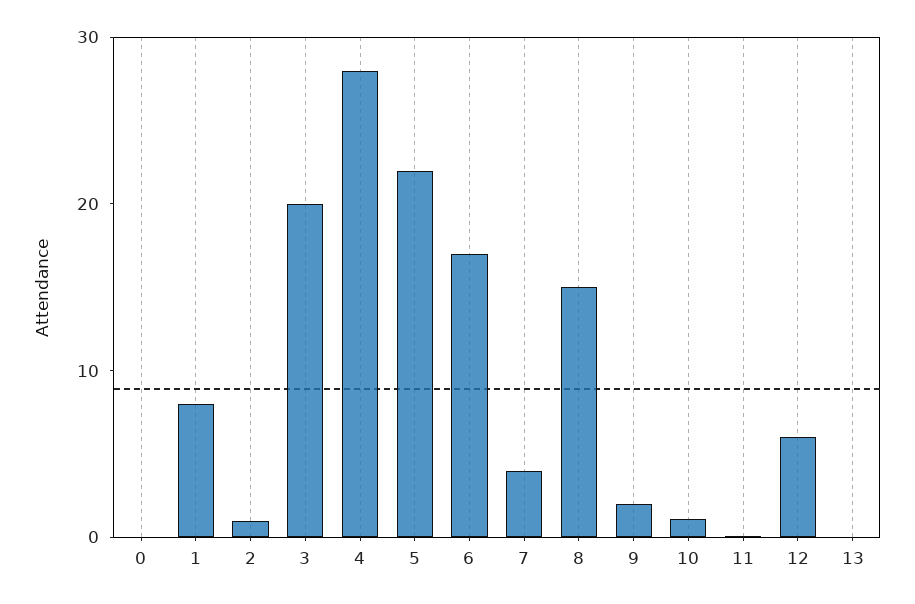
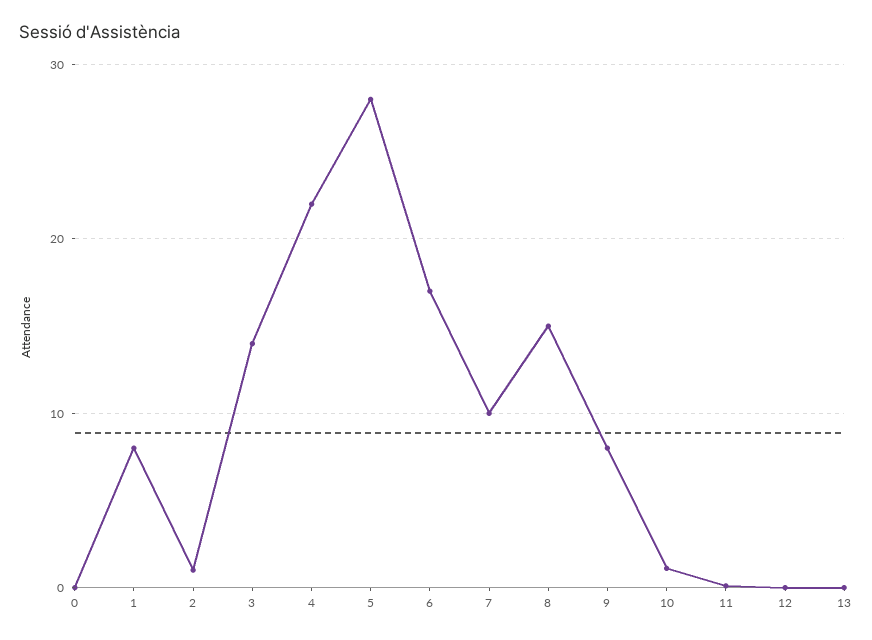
  {
    "0": 0,
    "1": 8,
    "2": 1,
-   "3": 20,
+   "3": 14,
-   "4": 28,
+   "4": 22,
-   "5": 22,
+   "5": 28,
    "6": 17,
-   "7": 4,
+   "7": 10,
    "8": 15,
-   "9": 2,
+   "9": 8,
    "10": 1,
    "11": 0,
-   "12": 6,
+   "12": 0,
    "13": 0
  }

